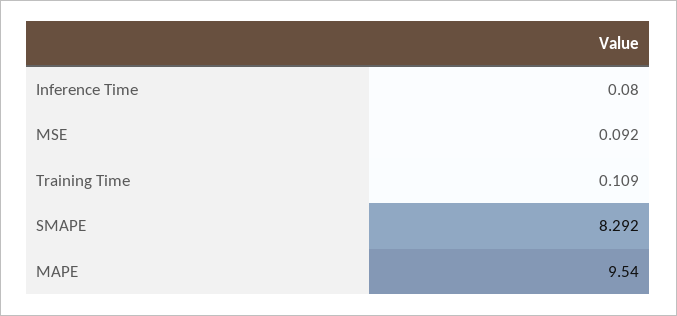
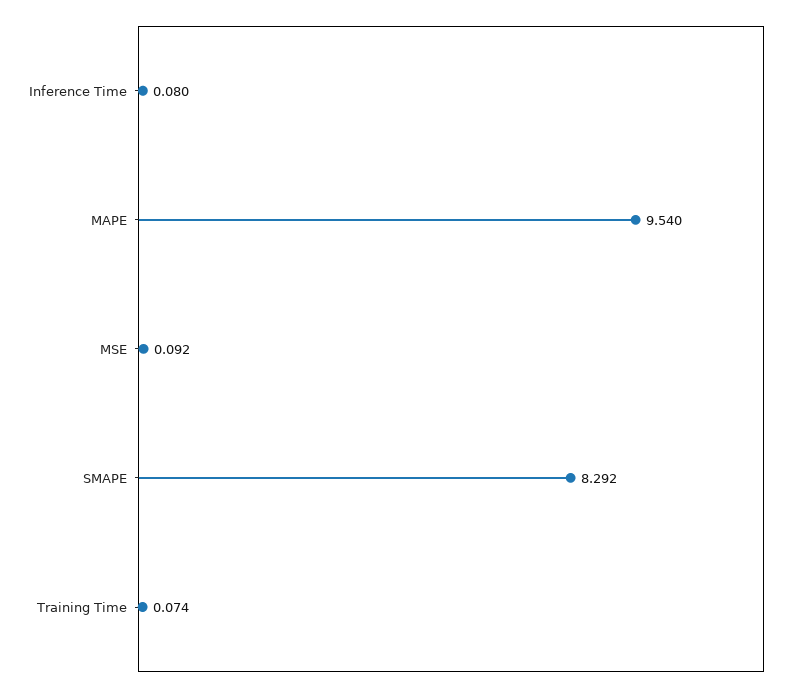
  {
    "Inference Time": 0.08,
    "MSE": 0.092,
-   "Training Time": 0.109,
+   "Training Time": 0.074,
    "SMAPE": 8.292,
    "MAPE": 9.54
  }

